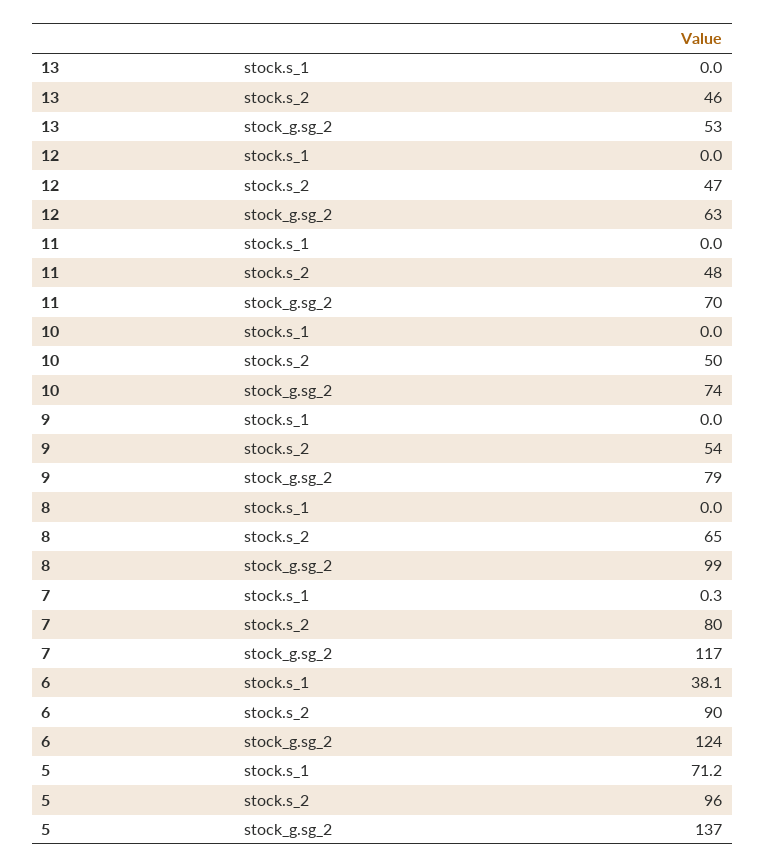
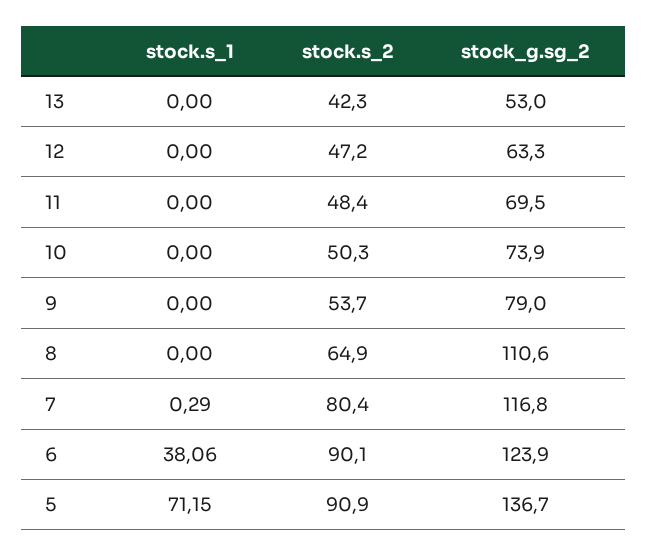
  {
    "13": {
      "stock.s_1": 0,
-     "stock.s_2": 46,
+     "stock.s_2": 42.3,
      "stock_g.sg_2": 53
    },
    "12": {
      "stock.s_1": 0,
      "stock.s_2": 47.2,
      "stock_g.sg_2": 63.3
    },
    "11": {
      "stock.s_1": 0,
      "stock.s_2": 48.4,
      "stock_g.sg_2": 69.5
    },
    "10": {
      "stock.s_1": 0,
      "stock.s_2": 50.3,
      "stock_g.sg_2": 73.9
    },
    "9": {
      "stock.s_1": 0,
      "stock.s_2": 53.7,
      "stock_g.sg_2": 79
    },
    "8": {
      "stock.s_1": 0,
      "stock.s_2": 64.9,
-     "stock_g.sg_2": 99
+     "stock_g.sg_2": 110.6
    },
    "7": {
      "stock.s_1": 0.29,
      "stock.s_2": 80.4,
      "stock_g.sg_2": 116.8
    },
    "6": {
      "stock.s_1": 38.06,
      "stock.s_2": 90.1,
      "stock_g.sg_2": 123.9
    },
    "5": {
      "stock.s_1": 71.15,
-     "stock.s_2": 96,
+     "stock.s_2": 90.9,
      "stock_g.sg_2": 136.7
    }
  }

